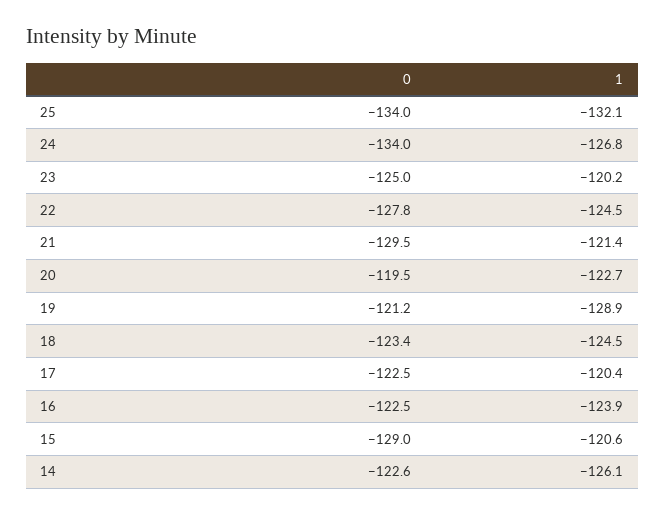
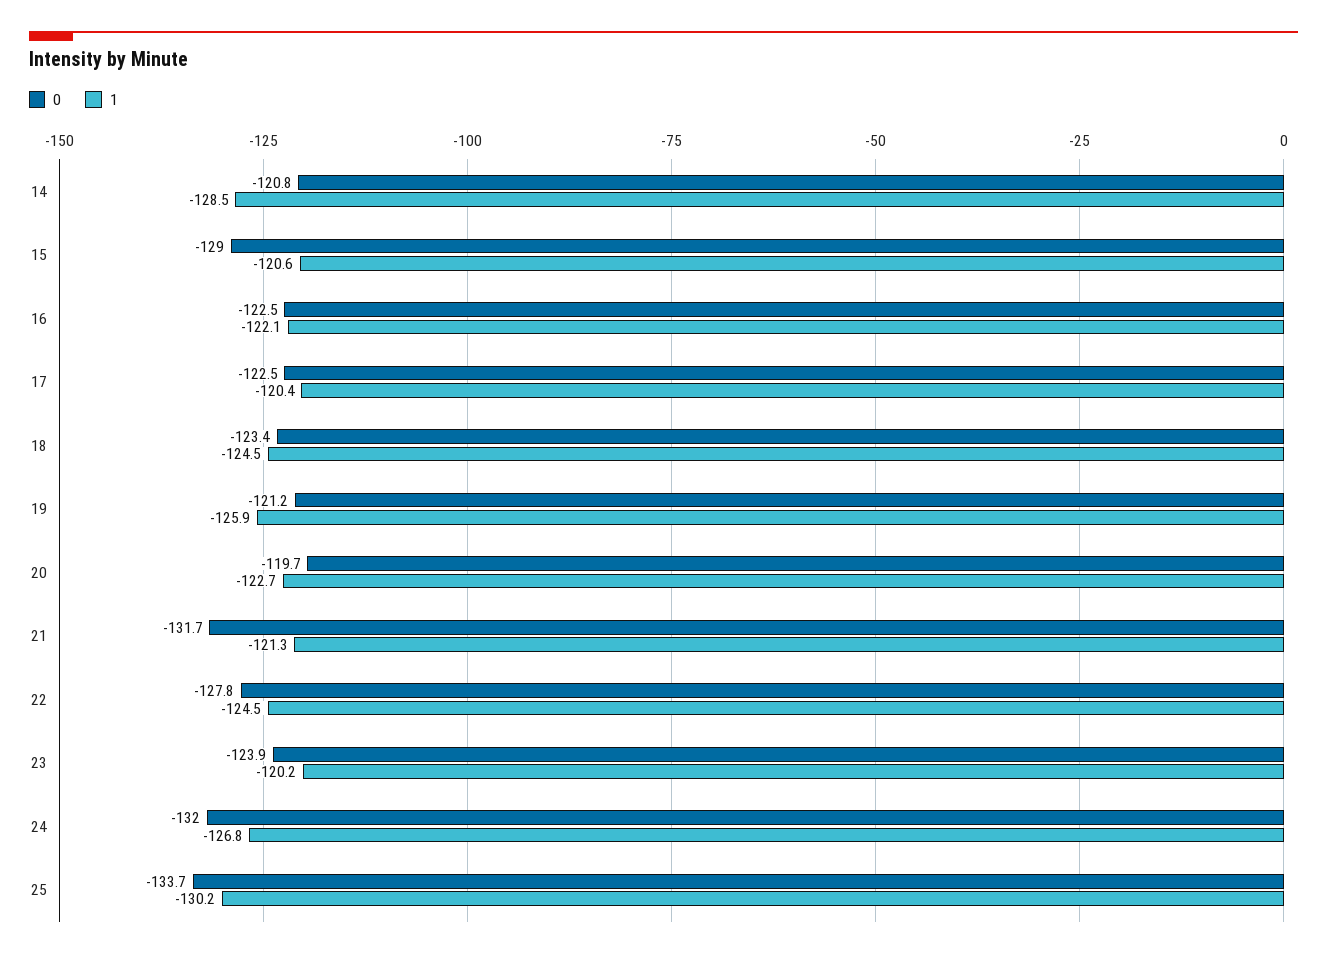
  {
    "0": {
-     "25": -134,
+     "25": -133.7,
-     "24": -134,
+     "24": -132,
-     "23": -125,
+     "23": -123.9,
      "22": -127.8,
-     "21": -129.5,
+     "21": -131.7,
-     "20": -119.5,
+     "20": -119.7,
      "19": -121.2,
      "18": -123.4,
      "17": -122.5,
      "16": -122.5,
      "15": -129,
-     "14": -122.6
+     "14": -120.8
    },
    "1": {
-     "25": -132.1,
+     "25": -130.2,
      "24": -126.8,
      "23": -120.2,
      "22": -124.5,
-     "21": -121.4,
+     "21": -121.3,
      "20": -122.7,
-     "19": -128.9,
+     "19": -125.9,
      "18": -124.5,
      "17": -120.4,
-     "16": -123.9,
+     "16": -122.1,
      "15": -120.6,
-     "14": -126.1
+     "14": -128.5
    }
  }

